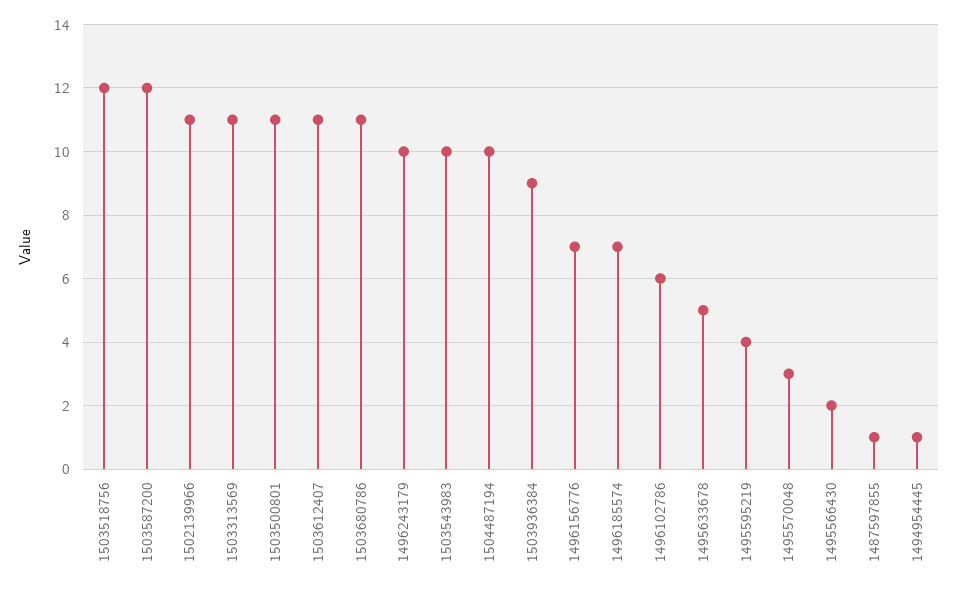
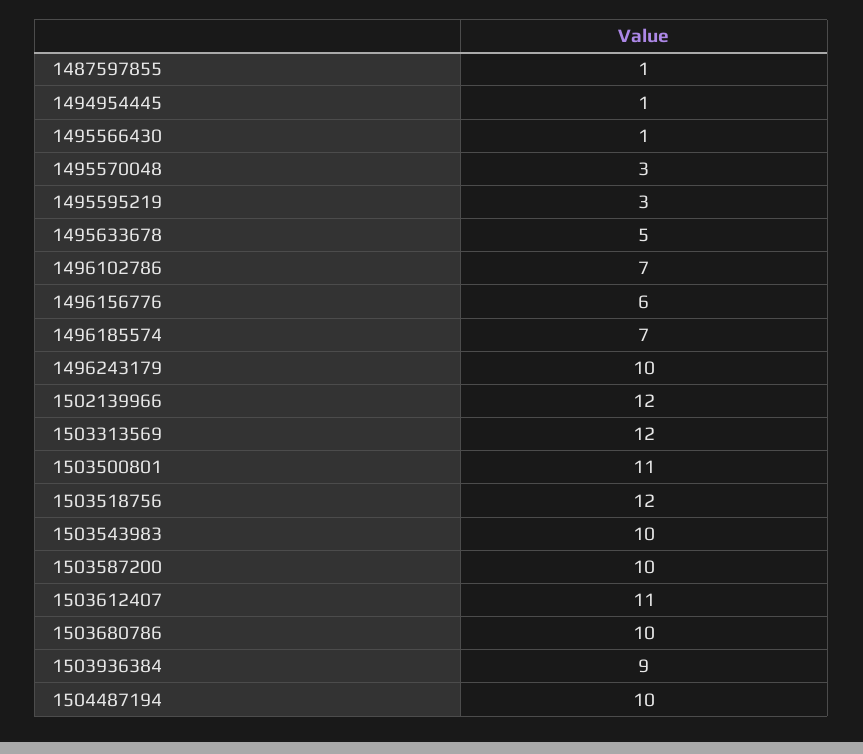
  {
    "1503518756": 12,
-   "1503587200": 12,
+   "1503587200": 10,
-   "1502139966": 11,
+   "1502139966": 12,
-   "1503313569": 11,
+   "1503313569": 12,
    "1503500801": 11,
    "1503612407": 11,
-   "1503680786": 11,
+   "1503680786": 10,
    "1496243179": 10,
    "1503543983": 10,
    "1504487194": 10,
    "1503936384": 9,
-   "1496156776": 7,
+   "1496156776": 6,
    "1496185574": 7,
-   "1496102786": 6,
+   "1496102786": 7,
    "1495633678": 5,
-   "1495595219": 4,
+   "1495595219": 3,
    "1495570048": 3,
-   "1495566430": 2,
+   "1495566430": 1,
    "1487597855": 1,
    "1494954445": 1
  }

